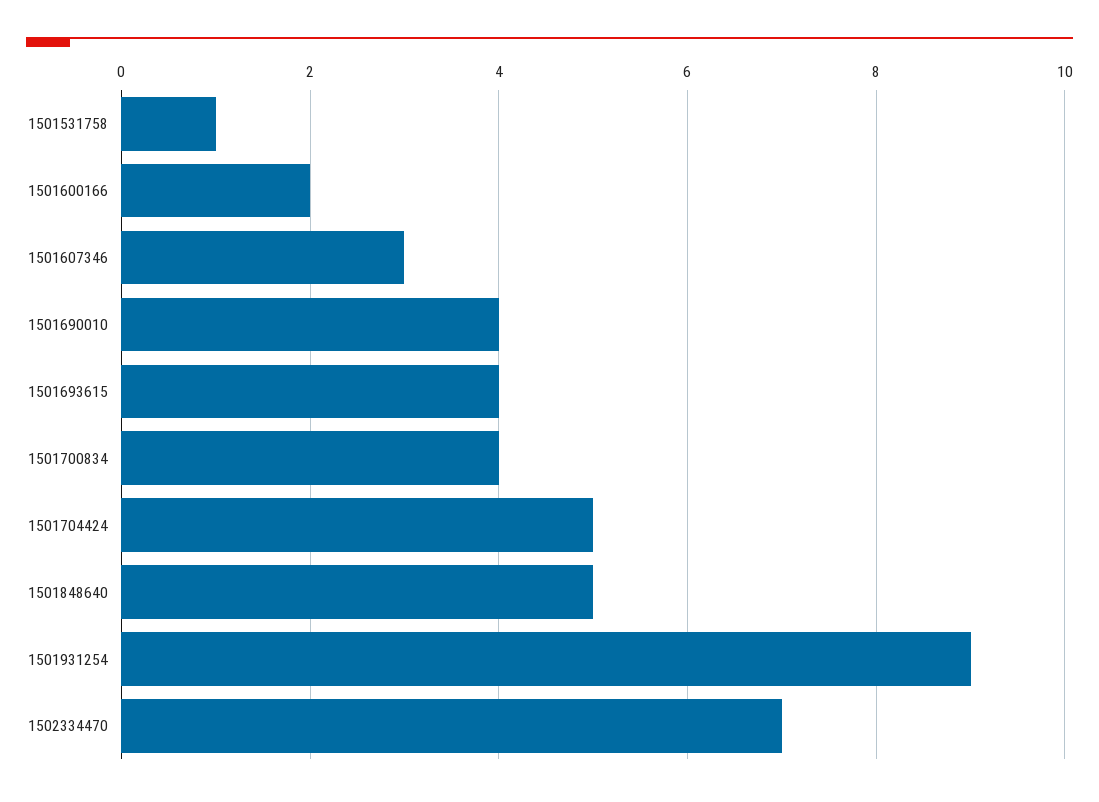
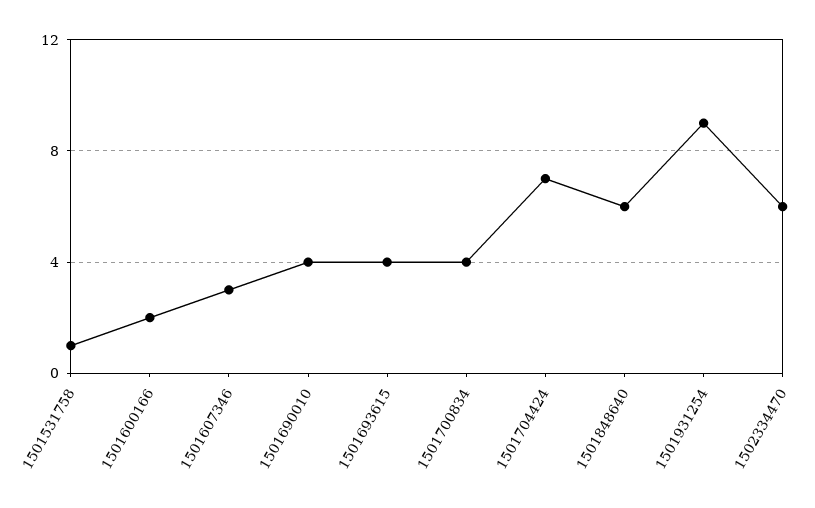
  {
    "1501531758": 1,
    "1501600166": 2,
    "1501607346": 3,
    "1501690010": 4,
    "1501693615": 4,
    "1501700834": 4,
-   "1501704424": 5,
+   "1501704424": 7,
-   "1501848640": 5,
+   "1501848640": 6,
    "1501931254": 9,
-   "1502334470": 7
+   "1502334470": 6
  }

